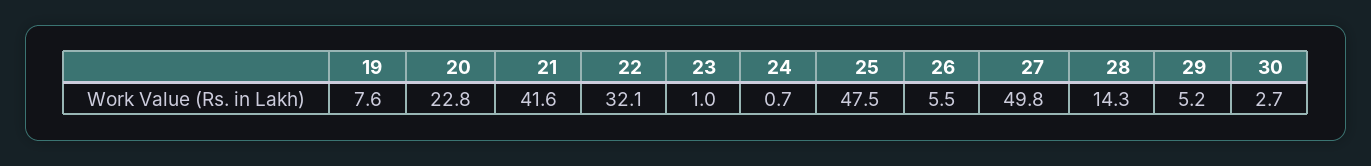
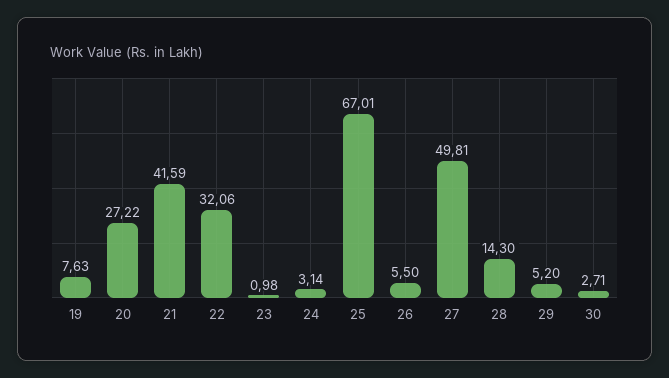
  {
    "19": 7.63,
-   "20": 22.8,
+   "20": 27.22,
    "21": 41.59,
    "22": 32.06,
    "23": 0.98,
-   "24": 0.7,
+   "24": 3.14,
-   "25": 47.5,
+   "25": 67.01,
    "26": 5.5,
    "27": 49.81,
    "28": 14.3,
    "29": 5.2,
    "30": 2.71
  }

